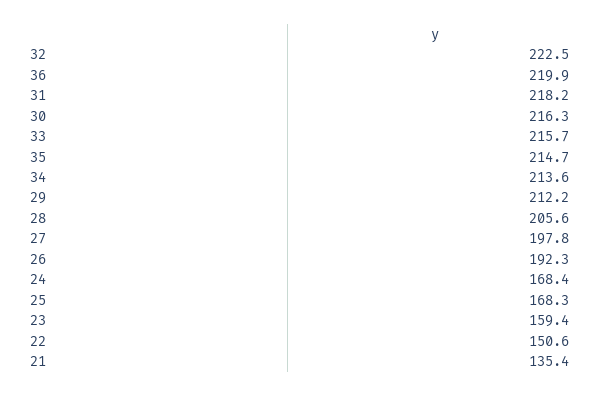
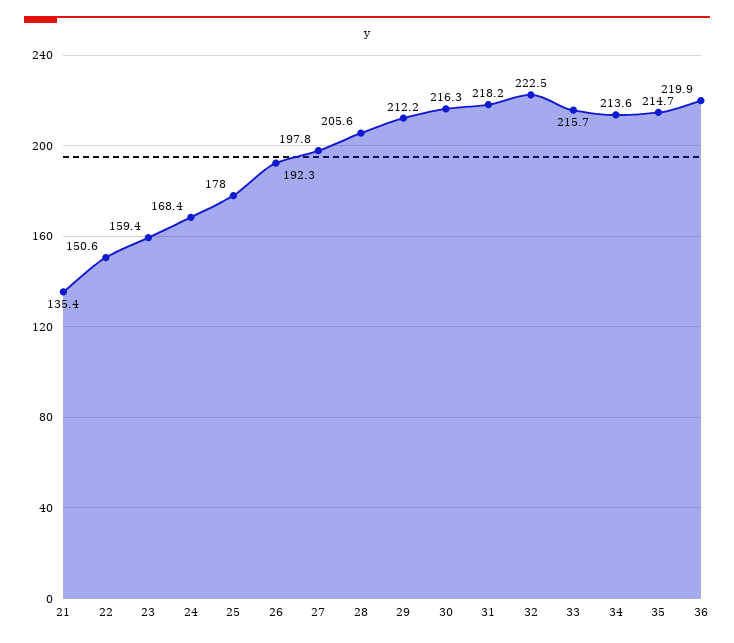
  {
    "32": 222.5,
    "36": 219.9,
    "31": 218.2,
    "30": 216.3,
    "33": 215.7,
    "35": 214.7,
    "34": 213.6,
    "29": 212.2,
    "28": 205.6,
    "27": 197.8,
    "26": 192.3,
    "24": 168.4,
-   "25": 168.3,
+   "25": 178,
    "23": 159.4,
    "22": 150.6,
    "21": 135.4
  }

